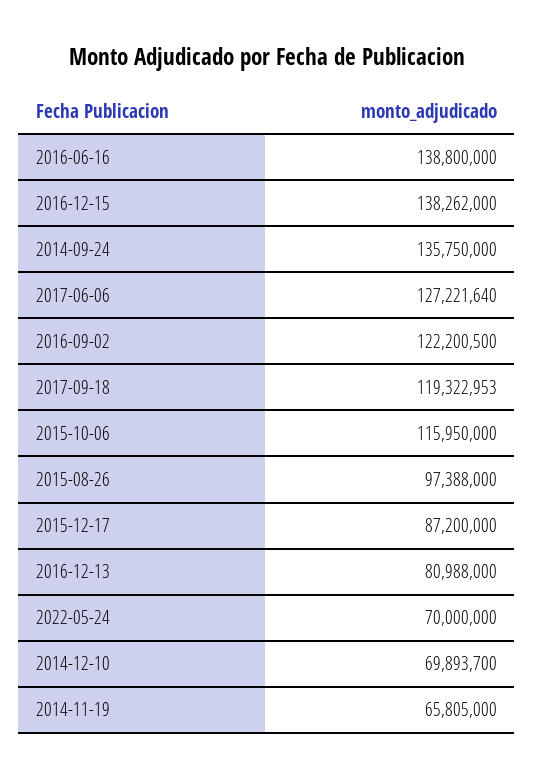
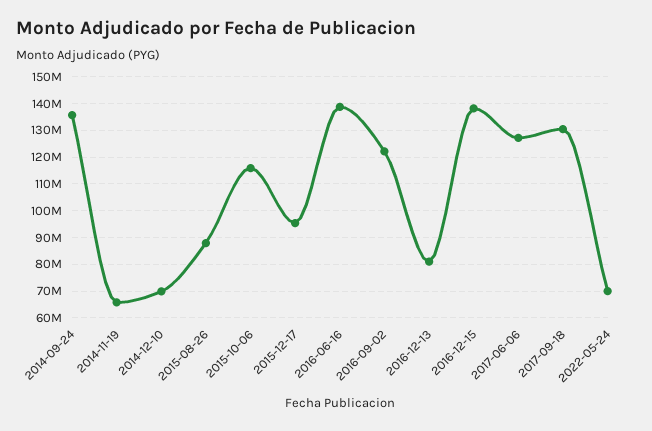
  {
    "2016-06-16": 138800000,
    "2016-12-15": 138262000,
    "2014-09-24": 135750000,
    "2017-06-06": 127221640,
    "2016-09-02": 122200500,
-   "2017-09-18": 119322953,
+   "2017-09-18": 130000000,
    "2015-10-06": 115950000,
-   "2015-08-26": 97388000,
+   "2015-08-26": 87500000,
-   "2015-12-17": 87200000,
+   "2015-12-17": 95000000,
    "2016-12-13": 80988000,
    "2022-05-24": 70000000,
    "2014-12-10": 69893700,
    "2014-11-19": 65805000
  }

